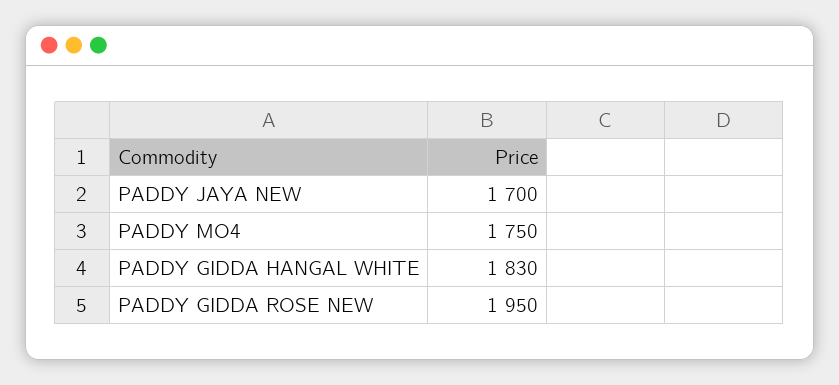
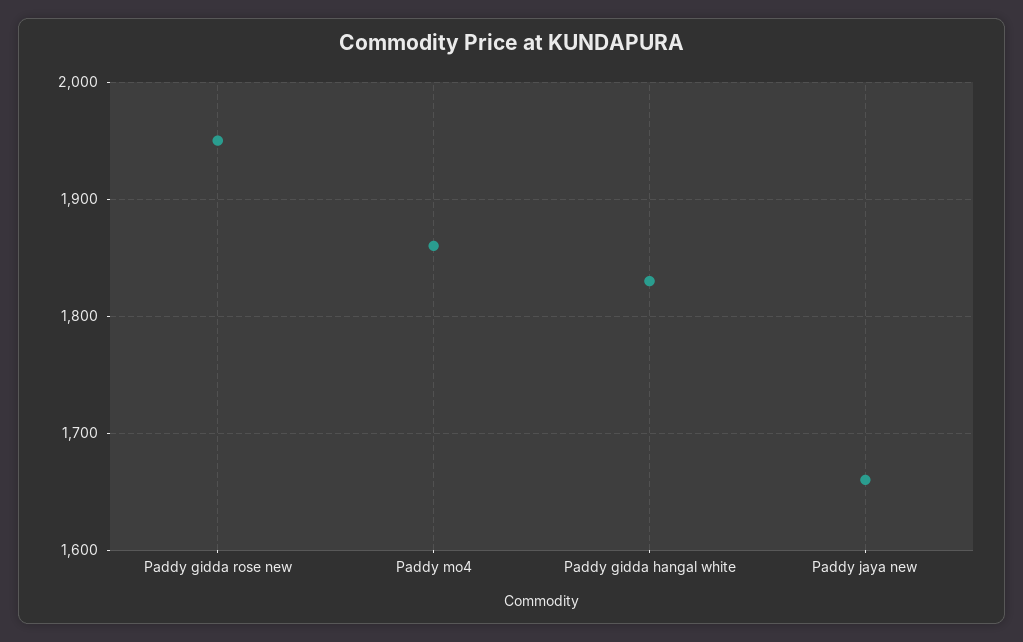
  {
-   "PADDY JAYA NEW": 1700,
+   "PADDY JAYA NEW": 1660,
-   "PADDY MO4": 1750,
+   "PADDY MO4": 1860,
    "PADDY GIDDA HANGAL WHITE": 1830,
    "PADDY GIDDA ROSE NEW": 1950
  }

